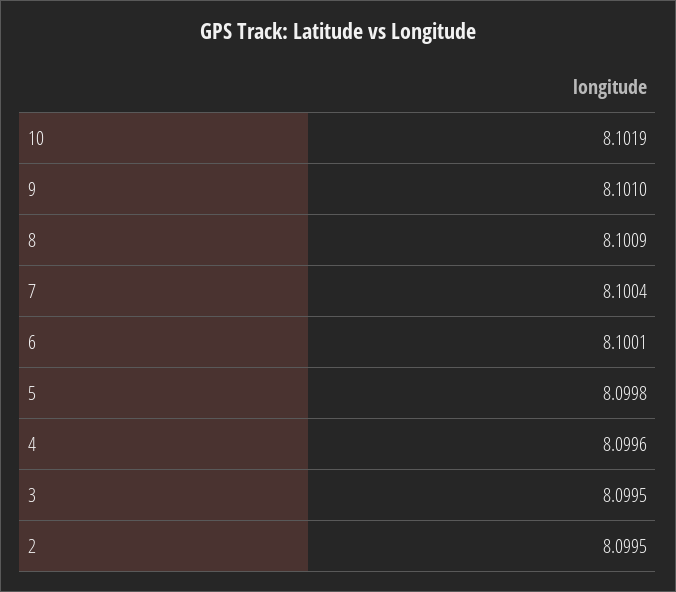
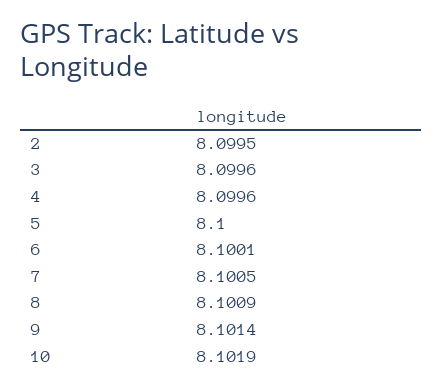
  {
    "10": 8.1019,
-   "9": 8.101,
+   "9": 8.1014,
    "8": 8.1009,
-   "7": 8.1004,
+   "7": 8.1005,
    "6": 8.1001,
-   "5": 8.0998,
+   "5": 8.1,
    "4": 8.0996,
-   "3": 8.0995,
+   "3": 8.0996,
    "2": 8.0995
  }

